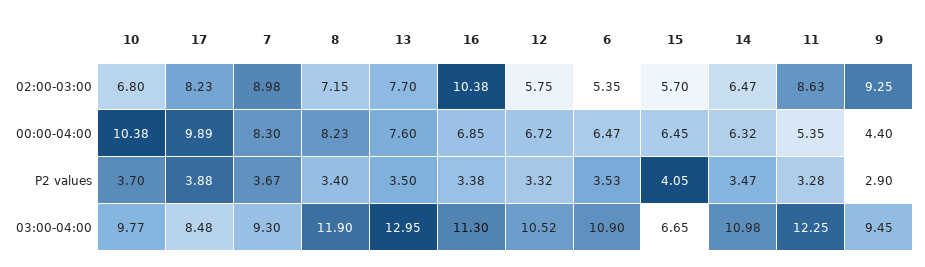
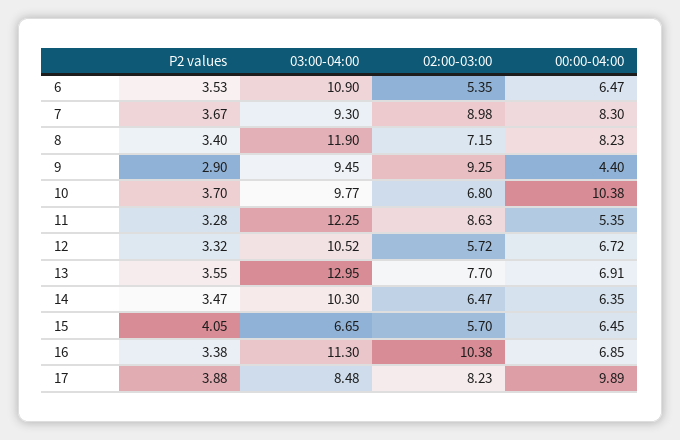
  {
    "10": {
      "02:00-03:00": 6.8,
      "00:00-04:00": 10.38,
      "P2 values": 3.7,
      "03:00-04:00": 9.77
    },
    "17": {
      "02:00-03:00": 8.23,
      "00:00-04:00": 9.89,
      "P2 values": 3.88,
      "03:00-04:00": 8.48
    },
    "7": {
      "02:00-03:00": 8.98,
      "00:00-04:00": 8.3,
      "P2 values": 3.67,
      "03:00-04:00": 9.3
    },
    "8": {
      "02:00-03:00": 7.15,
      "00:00-04:00": 8.23,
      "P2 values": 3.4,
      "03:00-04:00": 11.9
    },
    "13": {
      "02:00-03:00": 7.7,
-     "00:00-04:00": 7.6,
+     "00:00-04:00": 6.91,
-     "P2 values": 3.5,
+     "P2 values": 3.55,
      "03:00-04:00": 12.95
    },
    "16": {
      "02:00-03:00": 10.38,
      "00:00-04:00": 6.85,
      "P2 values": 3.38,
      "03:00-04:00": 11.3
    },
    "12": {
-     "02:00-03:00": 5.75,
+     "02:00-03:00": 5.72,
      "00:00-04:00": 6.72,
      "P2 values": 3.32,
      "03:00-04:00": 10.52
    },
    "6": {
      "02:00-03:00": 5.35,
      "00:00-04:00": 6.47,
      "P2 values": 3.53,
      "03:00-04:00": 10.9
    },
    "15": {
      "02:00-03:00": 5.7,
      "00:00-04:00": 6.45,
      "P2 values": 4.05,
      "03:00-04:00": 6.65
    },
    "14": {
      "02:00-03:00": 6.47,
-     "00:00-04:00": 6.32,
+     "00:00-04:00": 6.35,
      "P2 values": 3.47,
-     "03:00-04:00": 10.98
+     "03:00-04:00": 10.3
    },
    "11": {
      "02:00-03:00": 8.63,
      "00:00-04:00": 5.35,
      "P2 values": 3.28,
      "03:00-04:00": 12.25
    },
    "9": {
      "02:00-03:00": 9.25,
      "00:00-04:00": 4.4,
      "P2 values": 2.9,
      "03:00-04:00": 9.45
    }
  }

